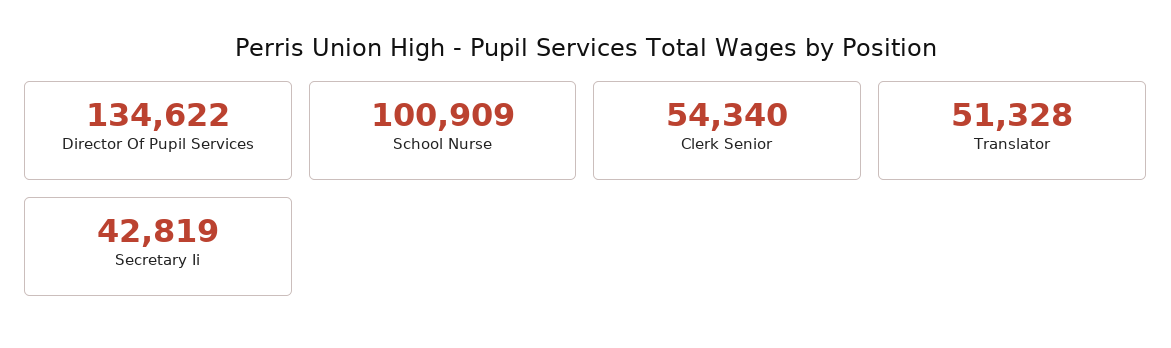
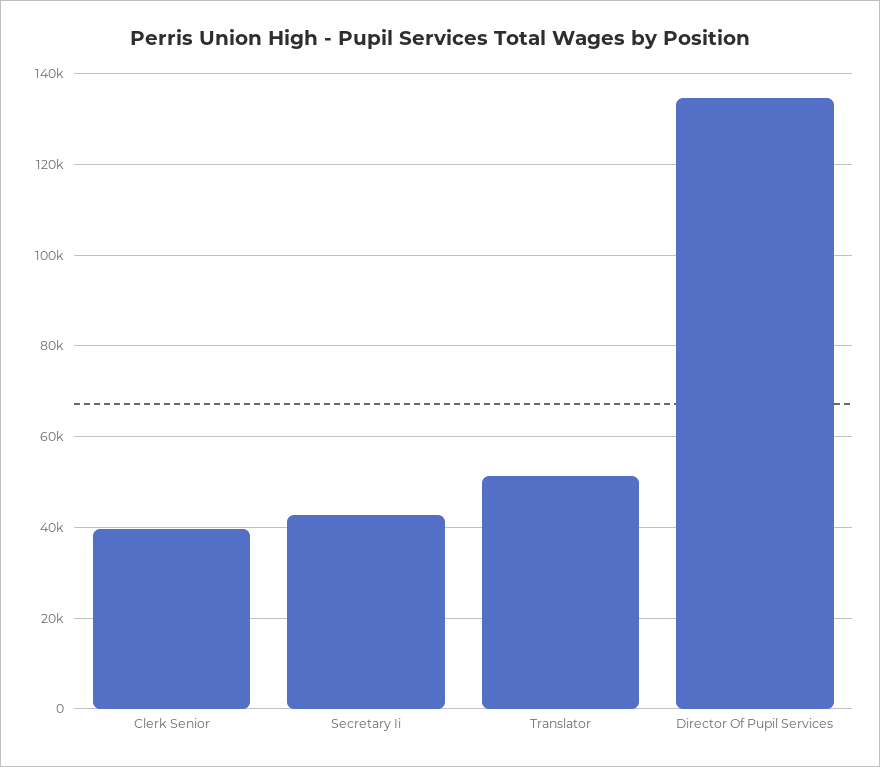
  {
    "Director Of Pupil Services": 134622,
-   "School Nurse": 100909,
-   "Clerk Senior": 54340,
+   "Clerk Senior": 40000,
    "Translator": 51328,
    "Secretary Ii": 42819
  }

